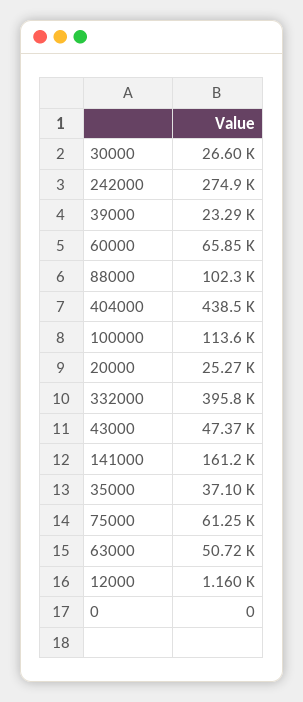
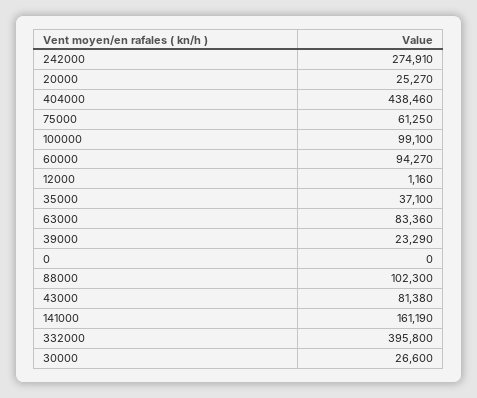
  {
    "30000": 26600,
    "242000": 274910,
    "39000": 23290,
-   "60000": 65850,
+   "60000": 94270,
    "88000": 102300,
    "404000": 438460,
-   "100000": 113600,
+   "100000": 99100,
    "20000": 25270,
    "332000": 395800,
-   "43000": 47370,
+   "43000": 81380,
    "141000": 161190,
    "35000": 37100,
    "75000": 61250,
-   "63000": 50720,
+   "63000": 83360,
    "12000": 1160,
    "0": 0
  }

